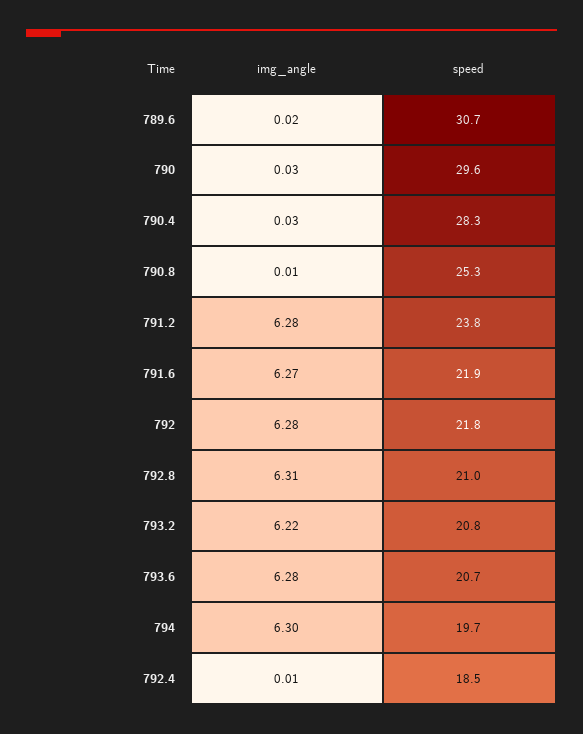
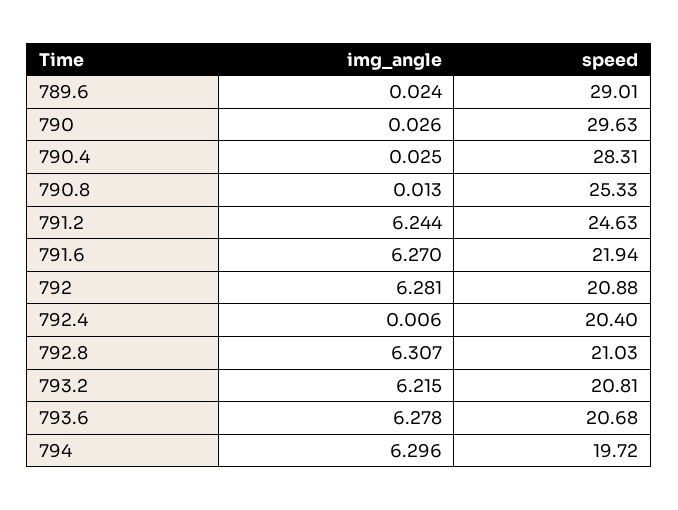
  {
    "img_angle": {
      "789.6": 0.024,
      "790": 0.026,
      "790.4": 0.025,
      "790.8": 0.013,
-     "791.2": 6.28,
+     "791.2": 6.244,
      "791.6": 6.27,
      "792": 6.281,
      "792.8": 6.307,
      "793.2": 6.215,
      "793.6": 6.278,
      "794": 6.296,
      "792.4": 0.006
    },
    "speed": {
-     "789.6": 30.7,
+     "789.6": 29.01,
      "790": 29.63,
      "790.4": 28.31,
      "790.8": 25.33,
-     "791.2": 23.8,
+     "791.2": 24.63,
      "791.6": 21.94,
-     "792": 21.8,
+     "792": 20.88,
      "792.8": 21.03,
      "793.2": 20.81,
      "793.6": 20.68,
      "794": 19.72,
-     "792.4": 18.5
+     "792.4": 20.4
    }
  }

